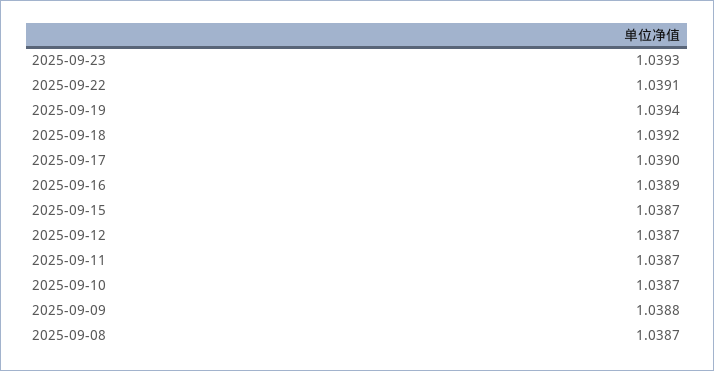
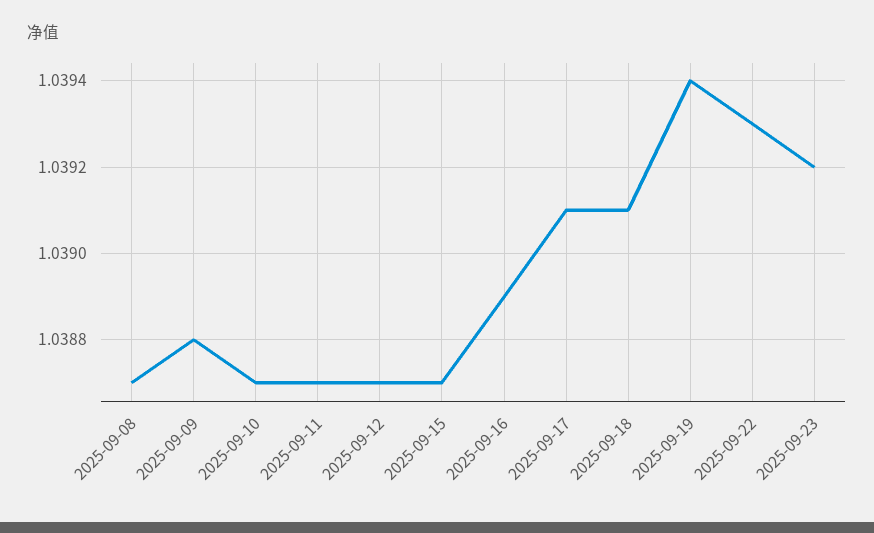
  {
-   "2025-09-23": 1.0393,
+   "2025-09-23": 1.0392,
-   "2025-09-22": 1.0391,
+   "2025-09-22": 1.0393,
    "2025-09-19": 1.0394,
-   "2025-09-18": 1.0392,
+   "2025-09-18": 1.0391,
-   "2025-09-17": 1.039,
+   "2025-09-17": 1.0391,
    "2025-09-16": 1.0389,
    "2025-09-15": 1.0387,
    "2025-09-12": 1.0387,
    "2025-09-11": 1.0387,
    "2025-09-10": 1.0387,
    "2025-09-09": 1.0388,
    "2025-09-08": 1.0387
  }

